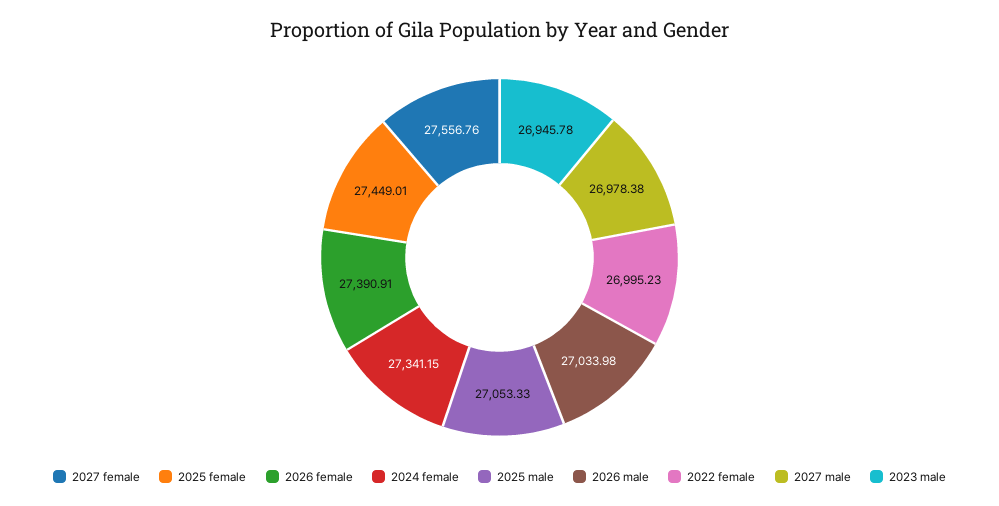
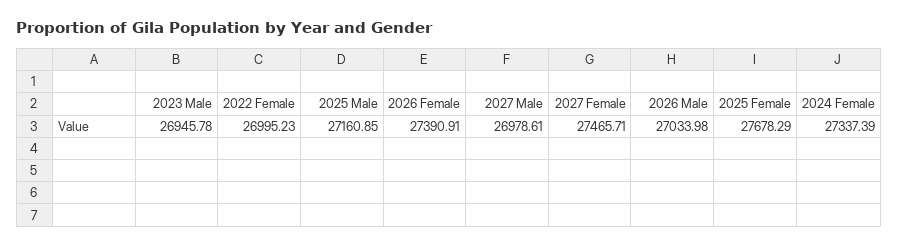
  {
-   "2027 female": 27556.76,
+   "2027 female": 27465.71,
-   "2025 female": 27449.01,
+   "2025 female": 27678.29,
    "2026 female": 27390.91,
-   "2024 female": 27341.15,
+   "2024 female": 27337.39,
-   "2025 male": 27053.33,
+   "2025 male": 27160.85,
    "2026 male": 27033.98,
    "2022 female": 26995.23,
-   "2027 male": 26978.38,
+   "2027 male": 26978.61,
    "2023 male": 26945.78
  }

